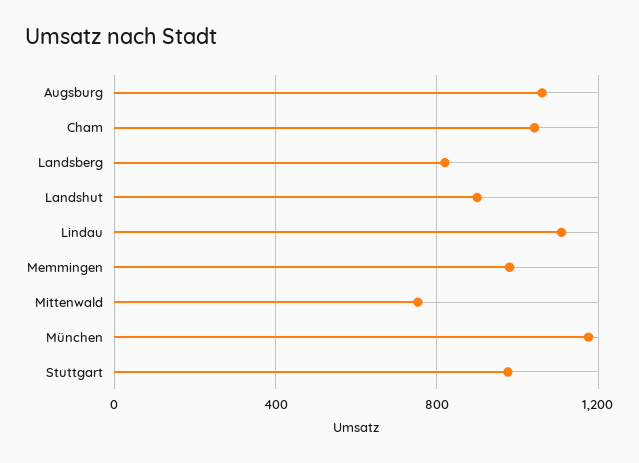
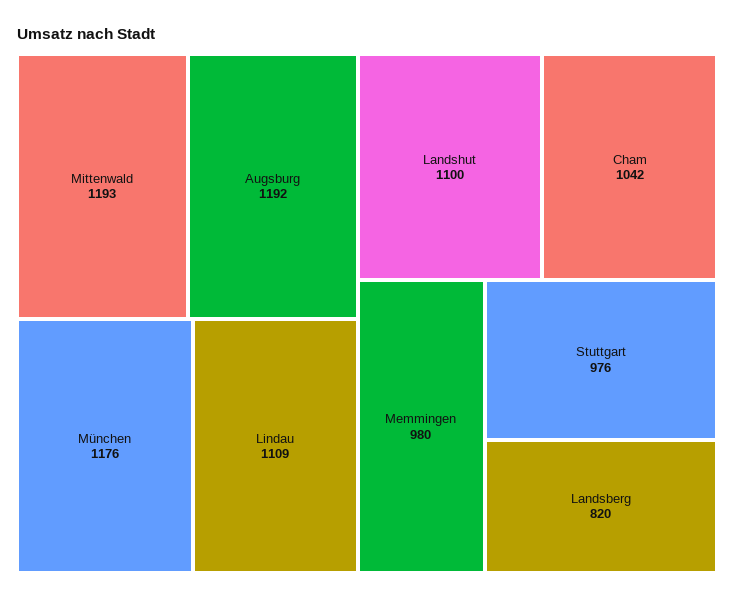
  {
-   "Augsburg": 1050,
+   "Augsburg": 1192,
    "Cham": 1042,
    "Landsberg": 820,
-   "Landshut": 900,
+   "Landshut": 1100,
    "Lindau": 1109,
    "Memmingen": 980,
-   "Mittenwald": 750,
+   "Mittenwald": 1193,
    "München": 1176,
    "Stuttgart": 976
  }

